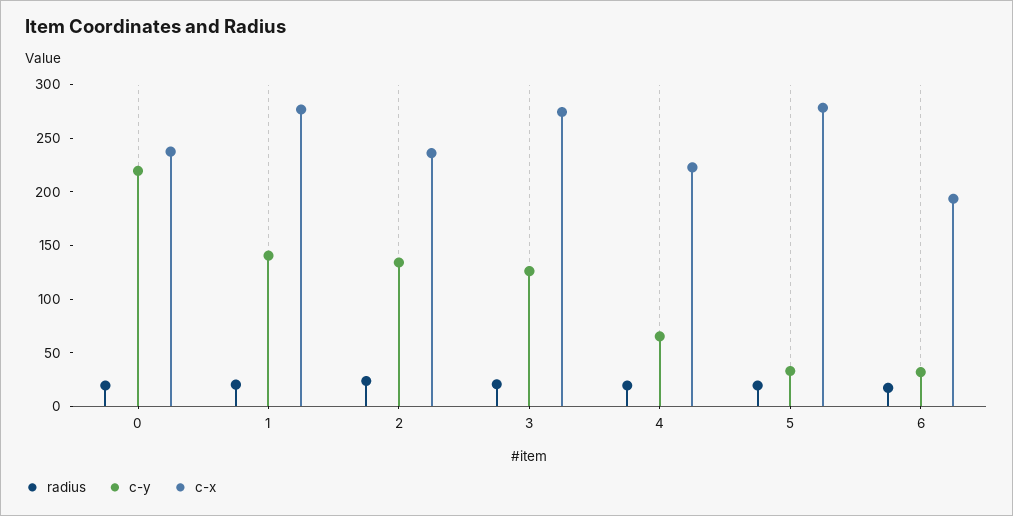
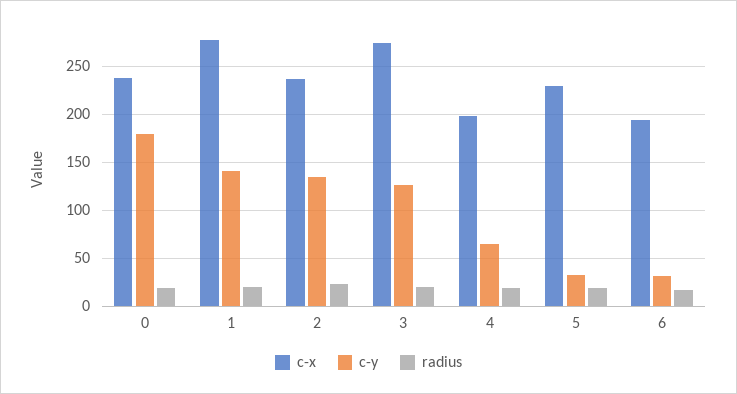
  {
    "radius": {
      "0": 20,
      "1": 20,
      "2": 20,
      "3": 20,
      "4": 20,
      "5": 20,
      "6": 20
    },
    "c-y": {
-     "0": 220,
+     "0": 180,
      "1": 140,
      "2": 130,
      "3": 130,
      "4": 70,
      "5": 30,
      "6": 30
    },
    "c-x": {
      "0": 240,
      "1": 280,
      "2": 240,
      "3": 270,
-     "4": 220,
+     "4": 200,
-     "5": 280,
+     "5": 230,
      "6": 190
    }
  }

